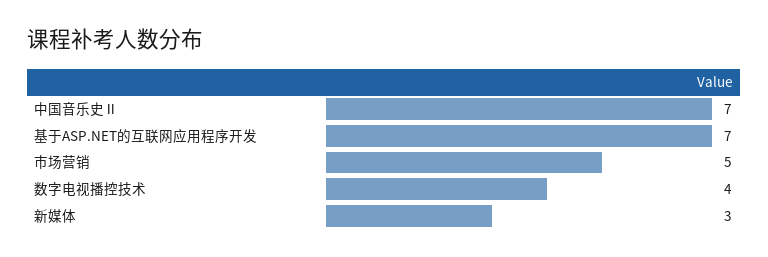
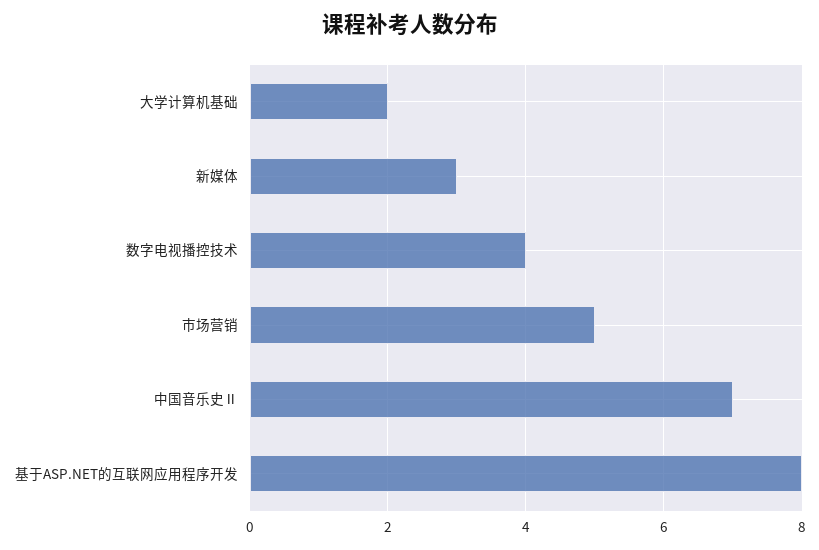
  {
    "中国音乐史Ⅱ": 7,
-   "基于ASP.NET的互联网应用程序开发": 7,
+   "基于ASP.NET的互联网应用程序开发": 8,
    "市场营销": 5,
    "数字电视播控技术": 4,
-   "新媒体": 3
+   "新媒体": 3,
+   "大学计算机基础": 2
  }

